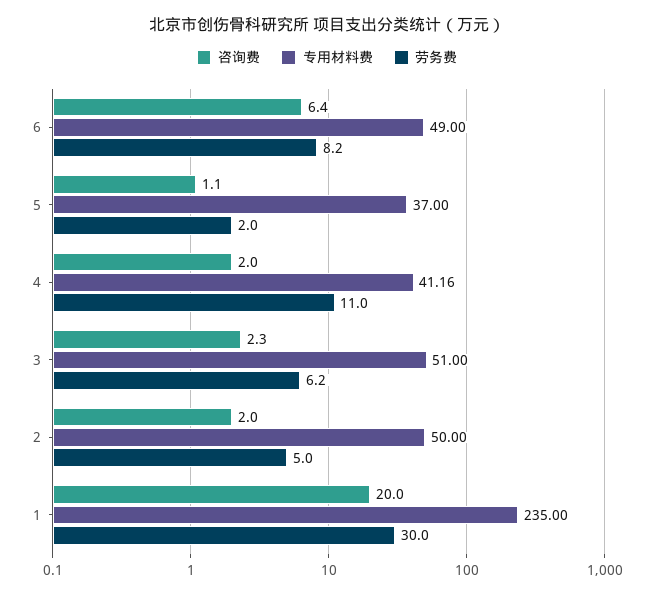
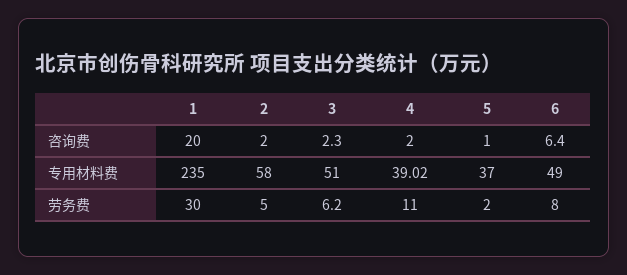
  {
    "咨询费": {
      "6": 6.4,
-     "5": 1.1,
+     "5": 1,
      "4": 2,
      "3": 2.3,
      "2": 2,
      "1": 20
    },
    "专用材料费": {
      "6": 49,
      "5": 37,
-     "4": 41.16,
+     "4": 39.02,
      "3": 51,
-     "2": 50,
+     "2": 58,
      "1": 235
    },
    "劳务费": {
-     "6": 8.2,
+     "6": 8,
      "5": 2,
      "4": 11,
      "3": 6.2,
      "2": 5,
      "1": 30
    }
  }

